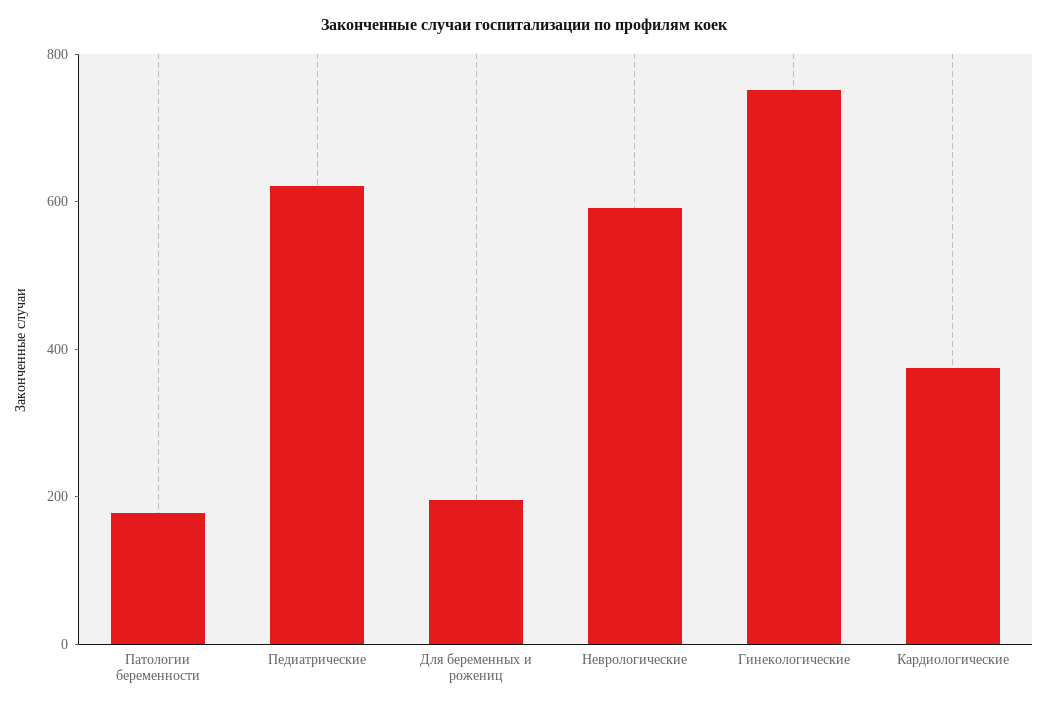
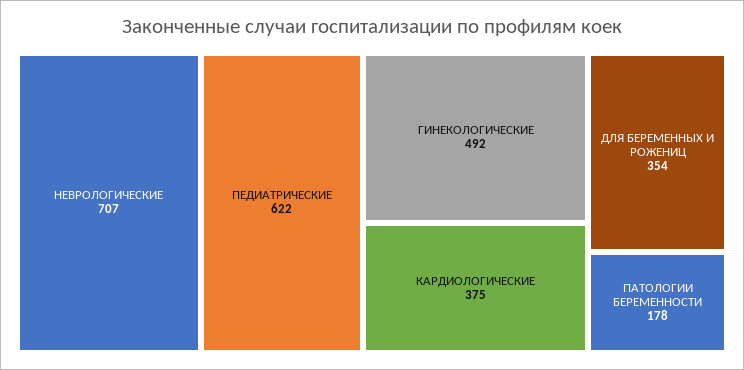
  {
    "Патологии беременности": 178,
    "Педиатрические": 622,
-   "Для беременных и рожениц": 200,
+   "Для беременных и рожениц": 354,
-   "Неврологические": 600,
+   "Неврологические": 707,
-   "Гинекологические": 750,
+   "Гинекологические": 492,
    "Кардиологические": 375
  }

